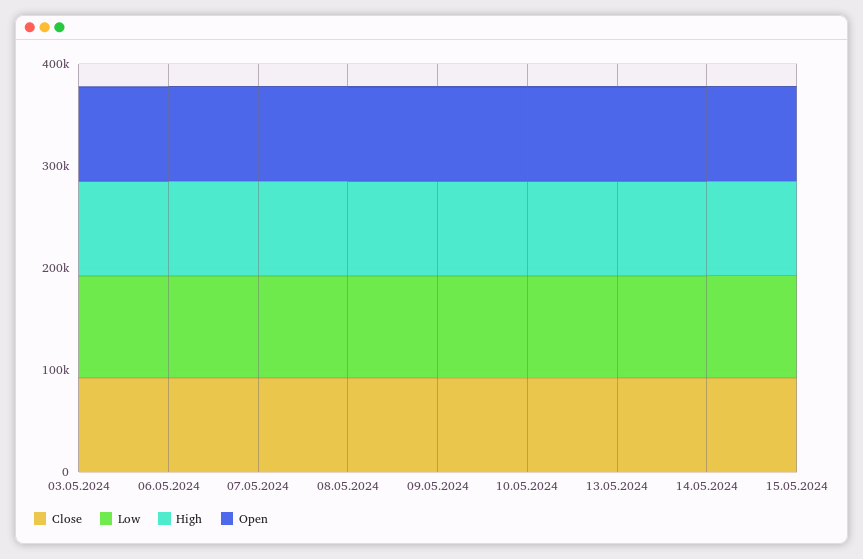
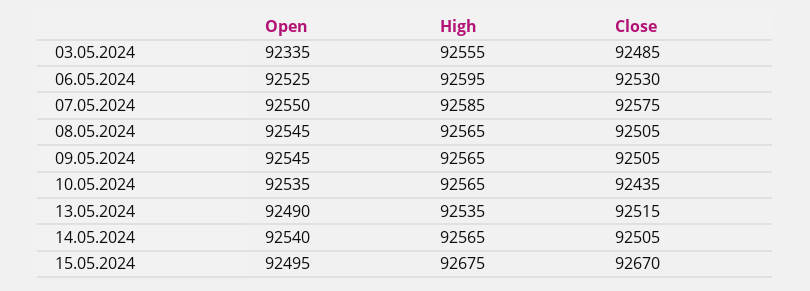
  {
    "Close": {
      "03.05.2024": 92485,
      "06.05.2024": 92530,
      "07.05.2024": 92575,
      "08.05.2024": 92505,
      "09.05.2024": 92505,
      "10.05.2024": 92435,
      "13.05.2024": 92515,
      "14.05.2024": 92505,
      "15.05.2024": 92670
    },
-   "Low": {
-     "03.05.2024": 100000,
-     "06.05.2024": 100000,
-     "07.05.2024": 100000,
-     "08.05.2024": 100000,
-     "09.05.2024": 100000,
-     "10.05.2024": 100000,
-     "13.05.2024": 100000,
-     "14.05.2024": 100000,
-     "15.05.2024": 100000
-   },
    "High": {
      "03.05.2024": 92555,
      "06.05.2024": 92595,
      "07.05.2024": 92585,
      "08.05.2024": 92565,
      "09.05.2024": 92565,
      "10.05.2024": 92565,
      "13.05.2024": 92535,
      "14.05.2024": 92565,
      "15.05.2024": 92675
    },
    "Open": {
      "03.05.2024": 92335,
      "06.05.2024": 92525,
      "07.05.2024": 92550,
      "08.05.2024": 92545,
      "09.05.2024": 92545,
      "10.05.2024": 92535,
      "13.05.2024": 92490,
      "14.05.2024": 92540,
      "15.05.2024": 92495
    }
  }

